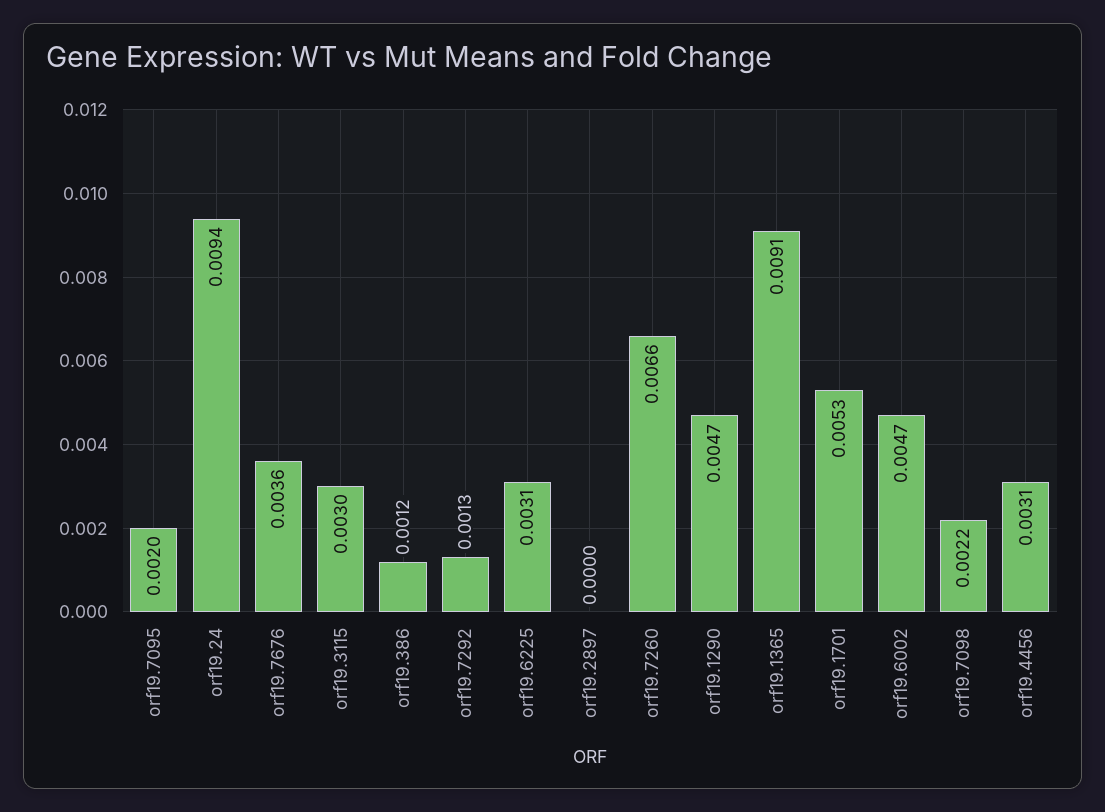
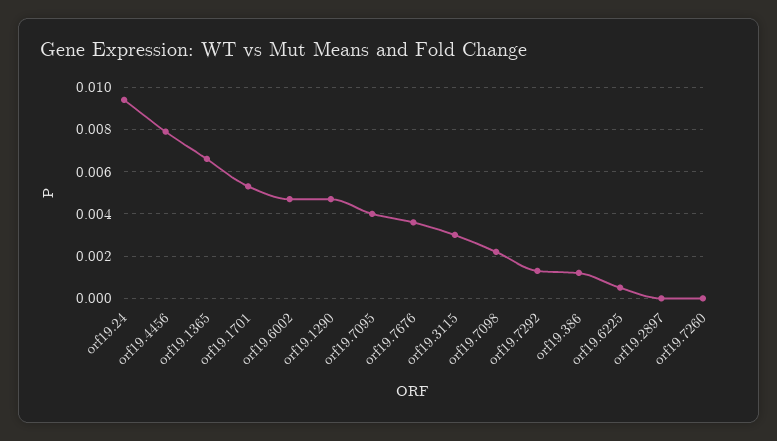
  {
-   "orf19.7095": 0.002,
+   "orf19.7095": 0.004,
    "orf19.24": 0.0094,
    "orf19.7676": 0.0036,
    "orf19.3115": 0.003,
    "orf19.386": 0.0012,
    "orf19.7292": 0.0013,
-   "orf19.6225": 0.0031,
+   "orf19.6225": 0.0005,
    "orf19.2897": 0,
-   "orf19.7260": 0.0066,
+   "orf19.7260": 0,
    "orf19.1290": 0.0047,
-   "orf19.1365": 0.0091,
+   "orf19.1365": 0.0065,
    "orf19.1701": 0.0053,
    "orf19.6002": 0.0047,
    "orf19.7098": 0.0022,
-   "orf19.4456": 0.0031
+   "orf19.4456": 0.008
  }

